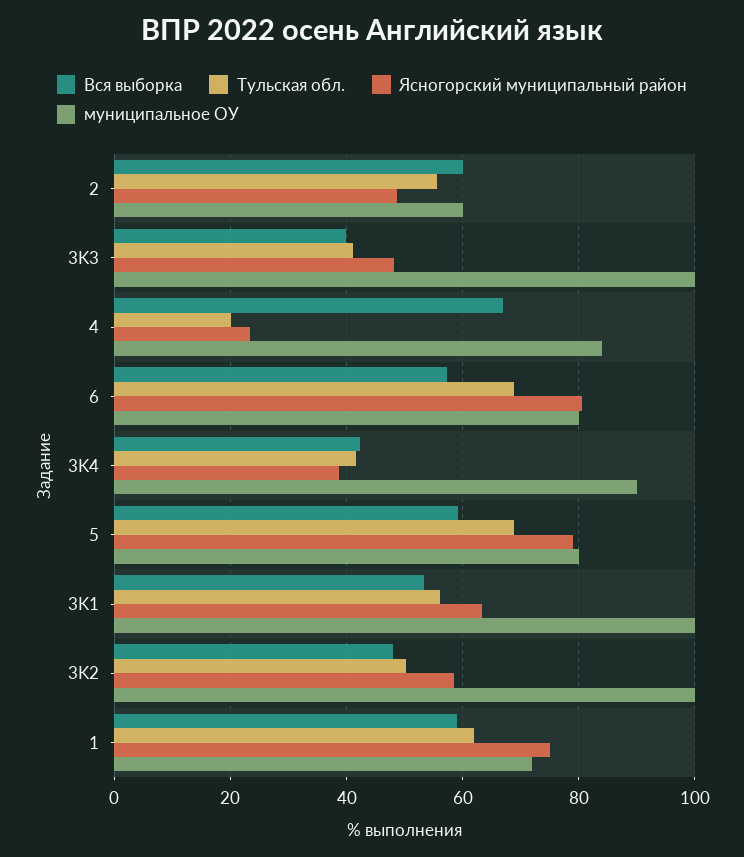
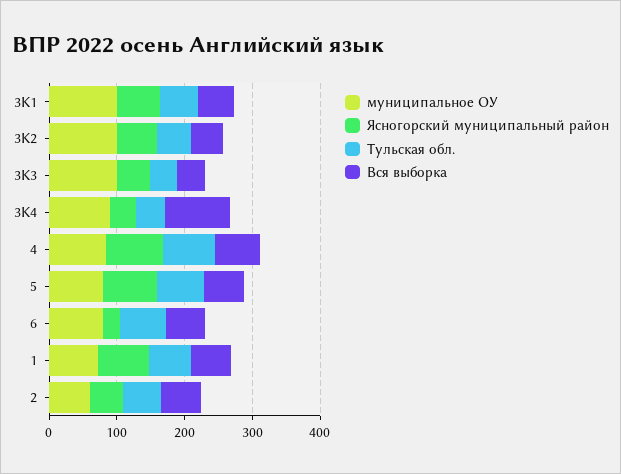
  {
    "Вся выборка": {
      "2": 60,
      "3K3": 40,
      "4": 66,
      "6": 58,
-     "3K4": 42,
+     "3K4": 100,
      "5": 60,
      "3K1": 54,
      "3K2": 48,
      "1": 60
    },
    "Тульская обл.": {
      "2": 56,
      "3K3": 42,
-     "4": 20,
+     "4": 80,
      "6": 68,
      "3K4": 42,
      "5": 68,
      "3K1": 56,
      "3K2": 50,
      "1": 62
    },
    "Ясногорский муниципальный район": {
      "2": 48,
      "3K3": 48,
-     "4": 24,
+     "4": 80,
-     "6": 80,
+     "6": 20,
      "3K4": 38,
      "5": 78,
      "3K1": 64,
      "3K2": 58,
      "1": 76
    },
    "муниципальное ОУ": {
      "2": 60,
      "3K3": 100,
      "4": 84,
      "6": 80,
      "3K4": 90,
      "5": 80,
      "3K1": 100,
      "3K2": 100,
      "1": 72
    }
  }

